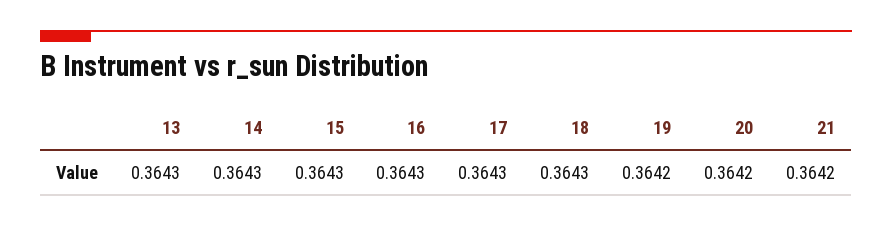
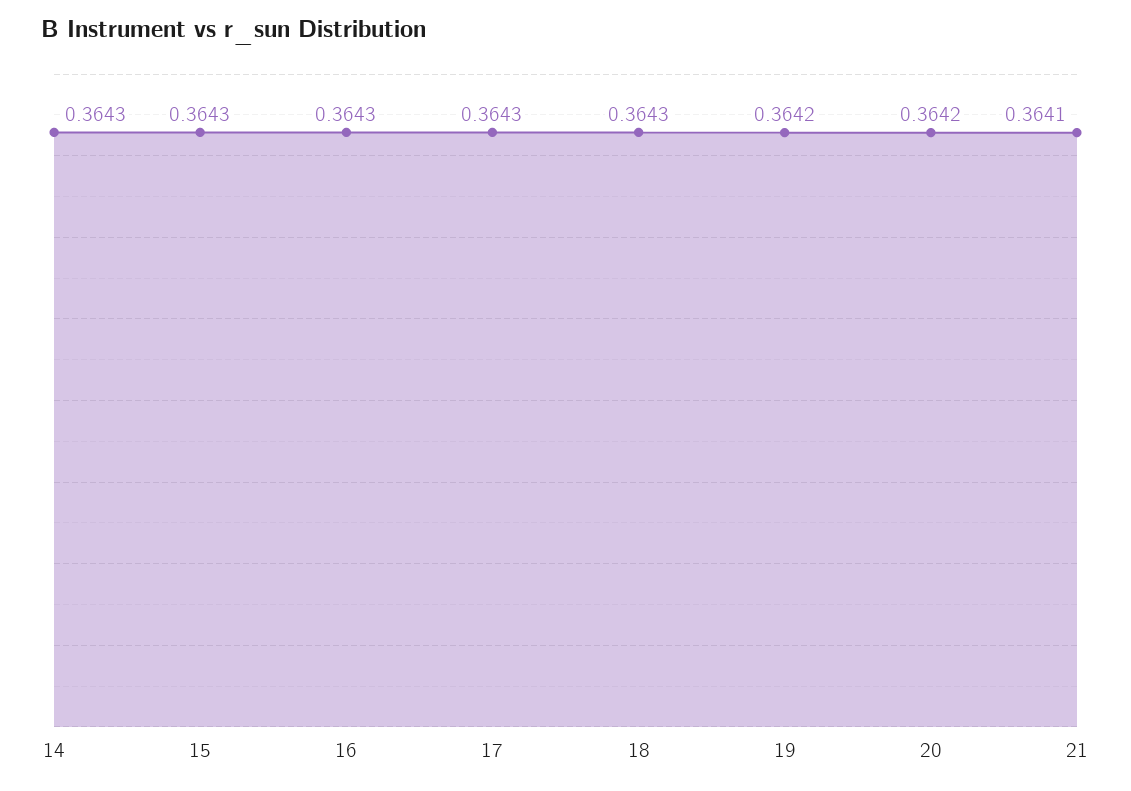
  {
-   "13": 0.3643,
    "14": 0.3643,
    "15": 0.3643,
    "16": 0.3643,
    "17": 0.3643,
    "18": 0.3643,
    "19": 0.3642,
    "20": 0.3642,
-   "21": 0.3642
+   "21": 0.3641
  }

